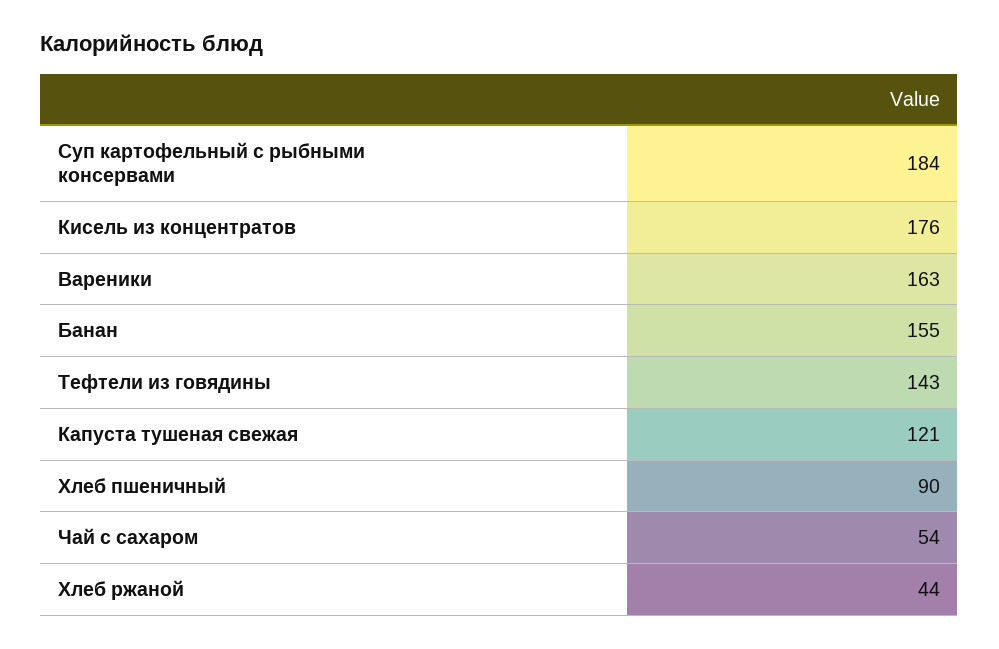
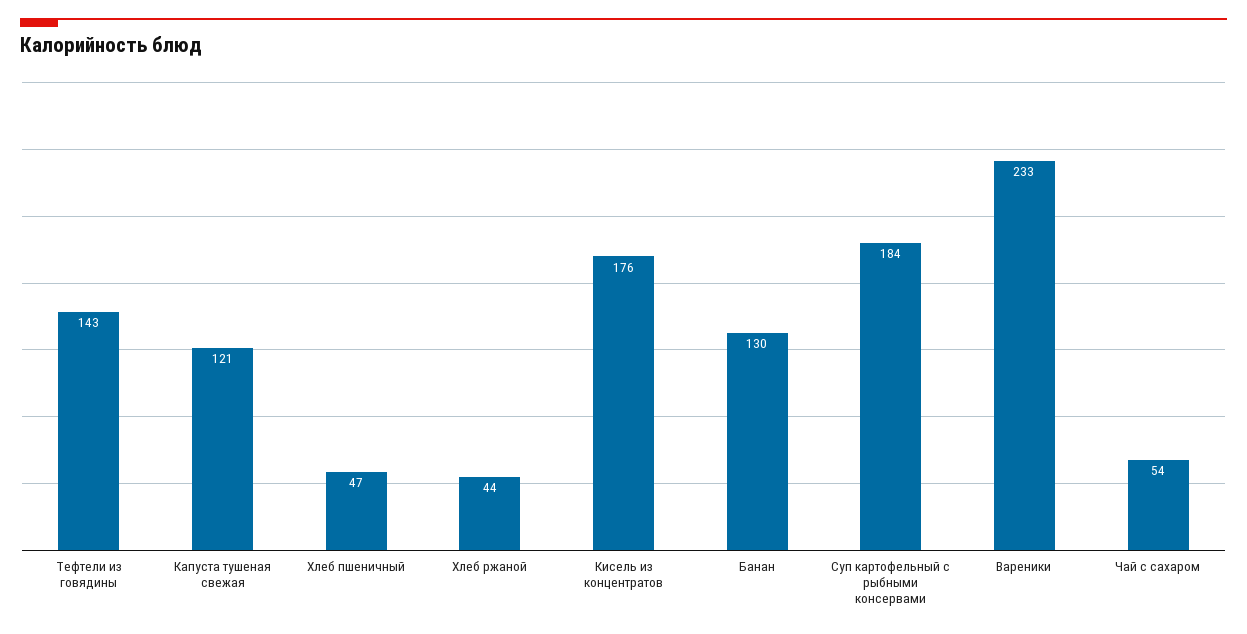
  {
    "Суп картофельный с рыбными консервами": 184,
    "Кисель из концентратов": 176,
-   "Вареники": 163,
+   "Вареники": 233,
-   "Банан": 155,
+   "Банан": 130,
    "Тефтели из говядины": 143,
    "Капуста тушеная свежая": 121,
-   "Хлеб пшеничный": 90,
+   "Хлеб пшеничный": 47,
    "Чай с сахаром": 54,
    "Хлеб ржаной": 44
  }

